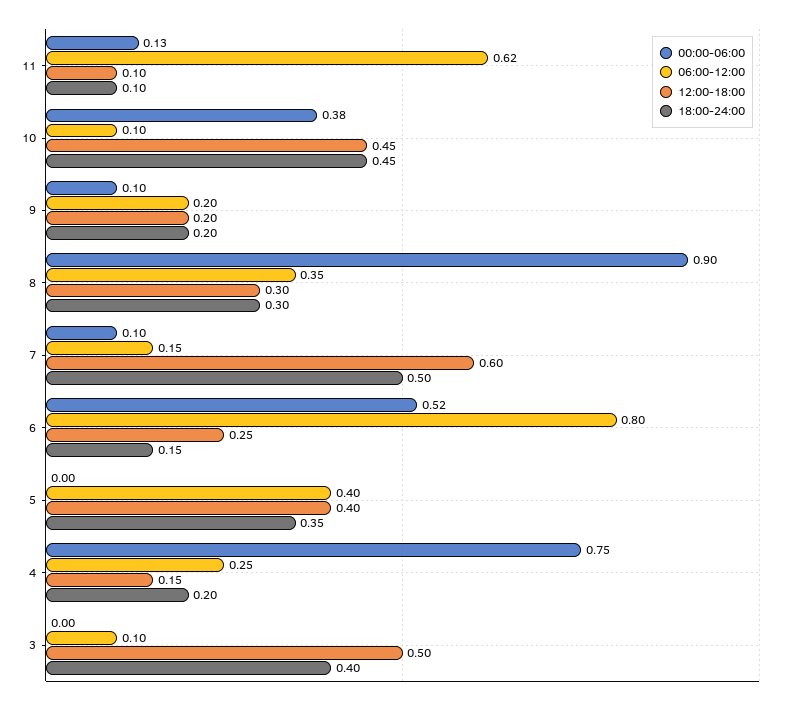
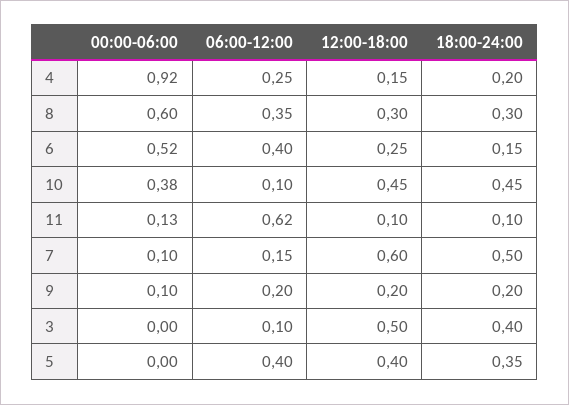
  {
    "00:00-06:00": {
      "11": 0.13,
      "10": 0.38,
      "9": 0.1,
-     "8": 0.9,
+     "8": 0.6,
      "7": 0.1,
      "6": 0.52,
      "5": 0,
-     "4": 0.75,
+     "4": 0.92,
      "3": 0
    },
    "06:00-12:00": {
      "11": 0.62,
      "10": 0.1,
      "9": 0.2,
      "8": 0.35,
      "7": 0.15,
-     "6": 0.8,
+     "6": 0.4,
      "5": 0.4,
      "4": 0.25,
      "3": 0.1
    },
    "12:00-18:00": {
      "11": 0.1,
      "10": 0.45,
      "9": 0.2,
      "8": 0.3,
      "7": 0.6,
      "6": 0.25,
      "5": 0.4,
      "4": 0.15,
      "3": 0.5
    },
    "18:00-24:00": {
      "11": 0.1,
      "10": 0.45,
      "9": 0.2,
      "8": 0.3,
      "7": 0.5,
      "6": 0.15,
      "5": 0.35,
      "4": 0.2,
      "3": 0.4
    }
  }

